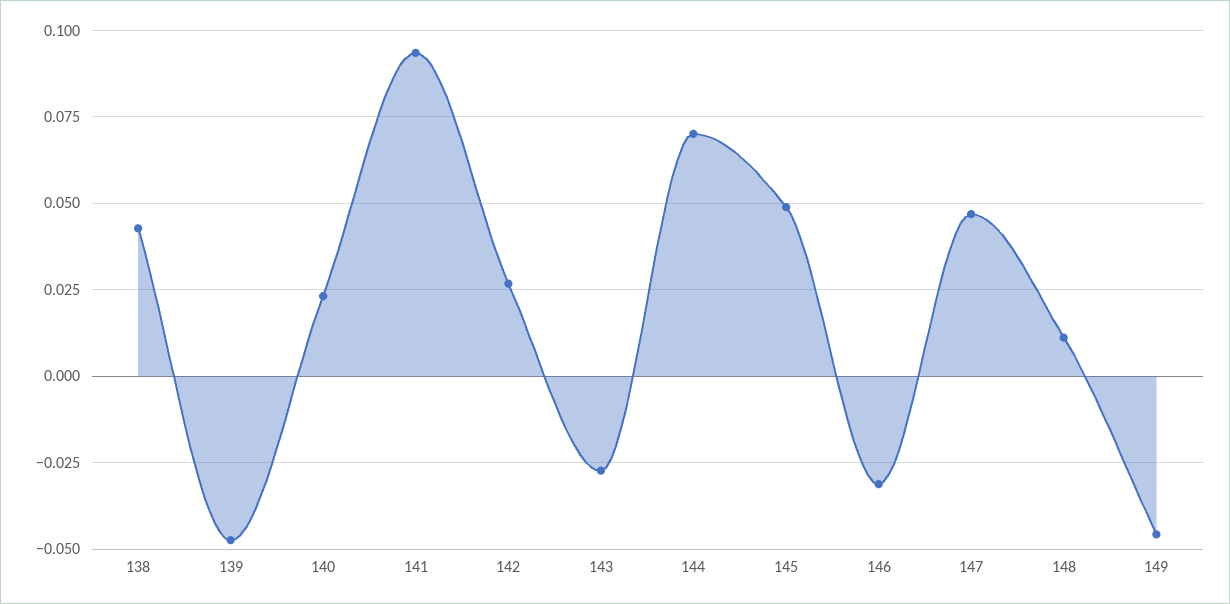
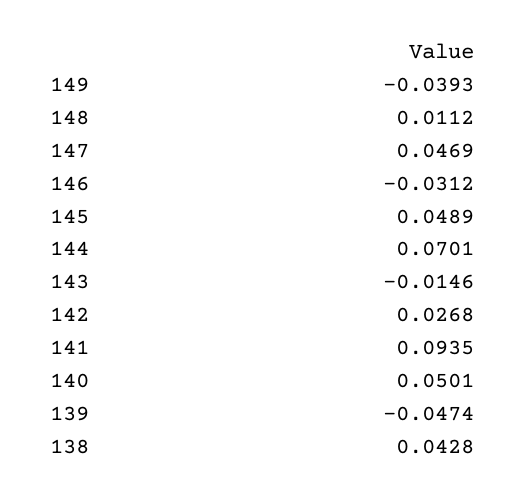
  {
    "138": 0.0428,
    "139": -0.0474,
-   "140": 0.0225,
+   "140": 0.0501,
    "141": 0.0935,
    "142": 0.0268,
-   "143": -0.0275,
+   "143": -0.0146,
    "144": 0.0701,
    "145": 0.0489,
    "146": -0.0312,
    "147": 0.0469,
    "148": 0.0112,
-   "149": -0.045
+   "149": -0.0393
  }

